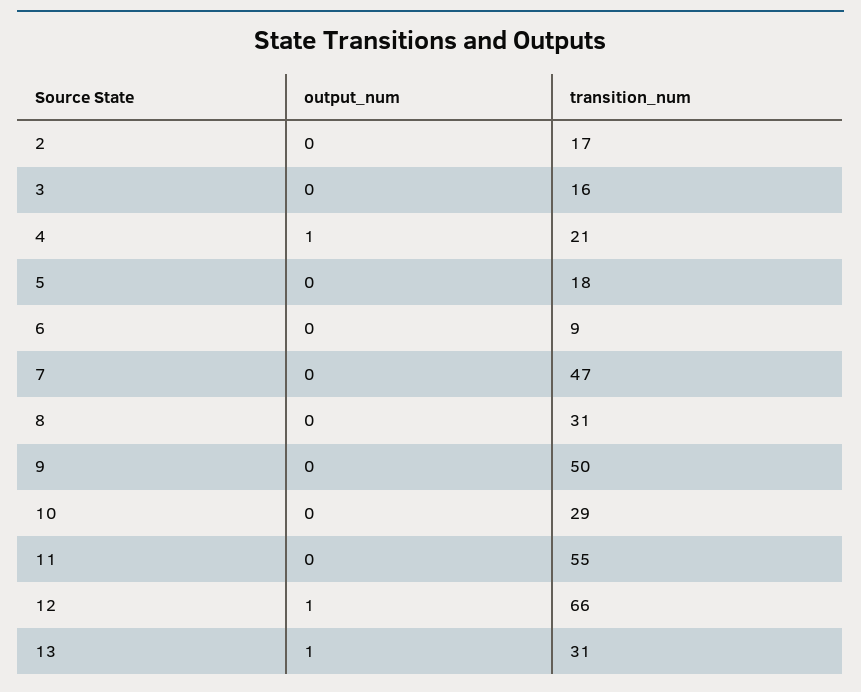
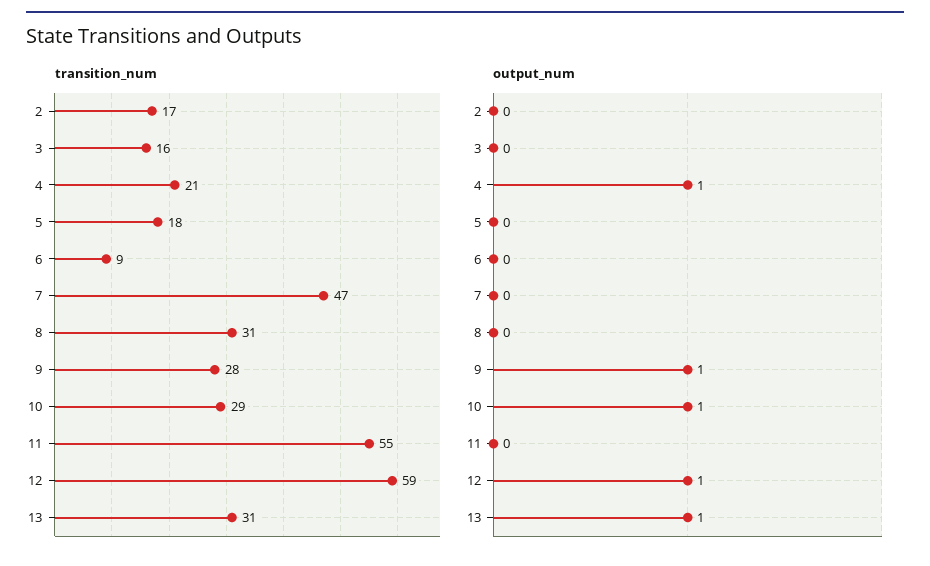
  {
    "output_num": {
      "2": 0,
      "3": 0,
      "4": 1,
      "5": 0,
      "6": 0,
      "7": 0,
      "8": 0,
-     "9": 0,
+     "9": 1,
-     "10": 0,
+     "10": 1,
      "11": 0,
      "12": 1,
      "13": 1
    },
    "transition_num": {
      "2": 17,
      "3": 16,
      "4": 21,
      "5": 18,
      "6": 9,
      "7": 47,
      "8": 31,
-     "9": 50,
+     "9": 28,
      "10": 29,
      "11": 55,
-     "12": 66,
+     "12": 59,
      "13": 31
    }
  }

